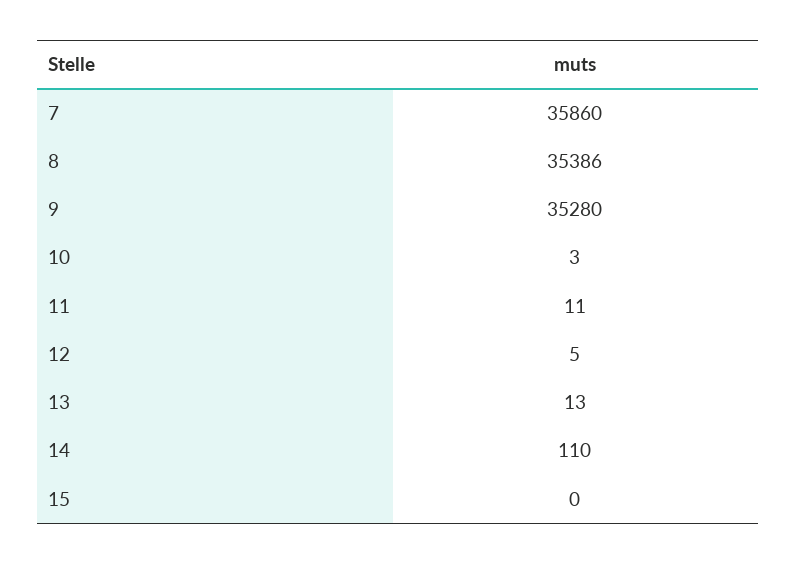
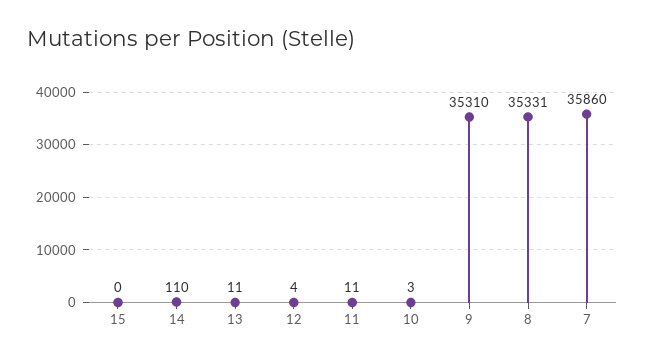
  {
    "7": 35860,
-   "8": 35386,
+   "8": 35331,
-   "9": 35280,
+   "9": 35310,
    "10": 3,
    "11": 11,
-   "12": 5,
+   "12": 4,
-   "13": 13,
+   "13": 11,
    "14": 110,
    "15": 0
  }

